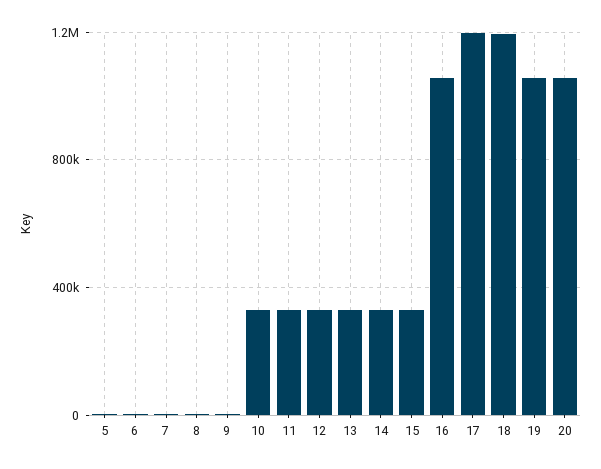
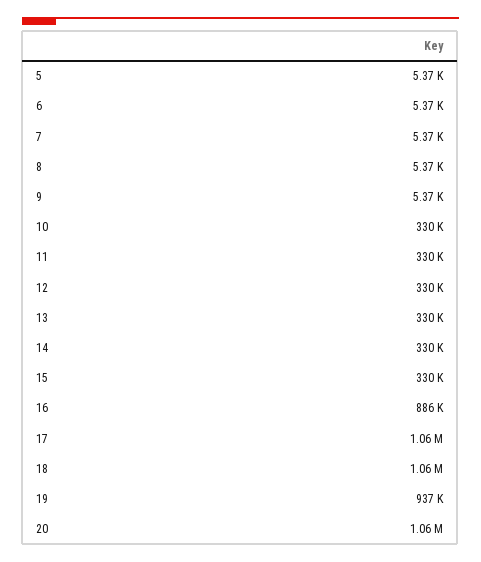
  {
    "5": 5370,
    "6": 5370,
    "7": 5370,
    "8": 5370,
    "9": 5370,
    "10": 330000,
    "11": 330000,
    "12": 330000,
    "13": 330000,
    "14": 330000,
    "15": 330000,
-   "16": 1050000,
+   "16": 886000,
-   "17": 1200000,
+   "17": 1060000,
-   "18": 1200000,
+   "18": 1060000,
-   "19": 1050000,
+   "19": 937000,
    "20": 1060000
  }

